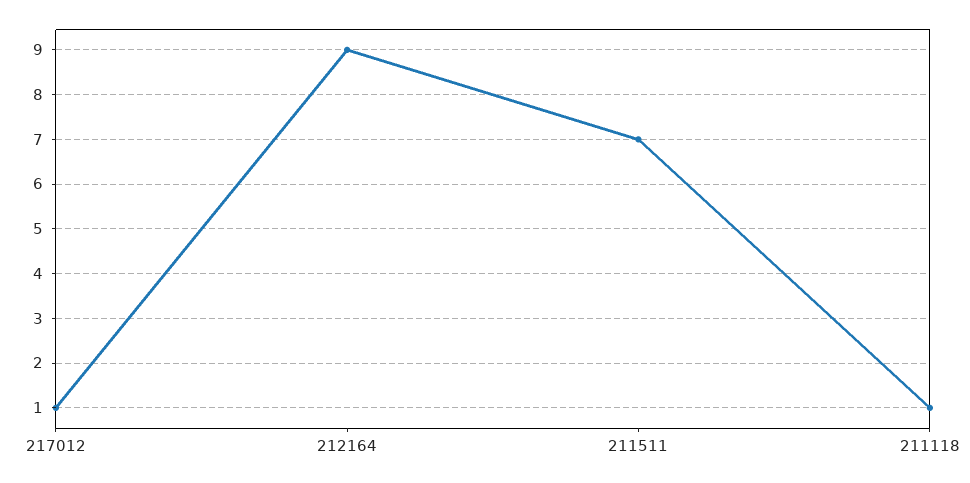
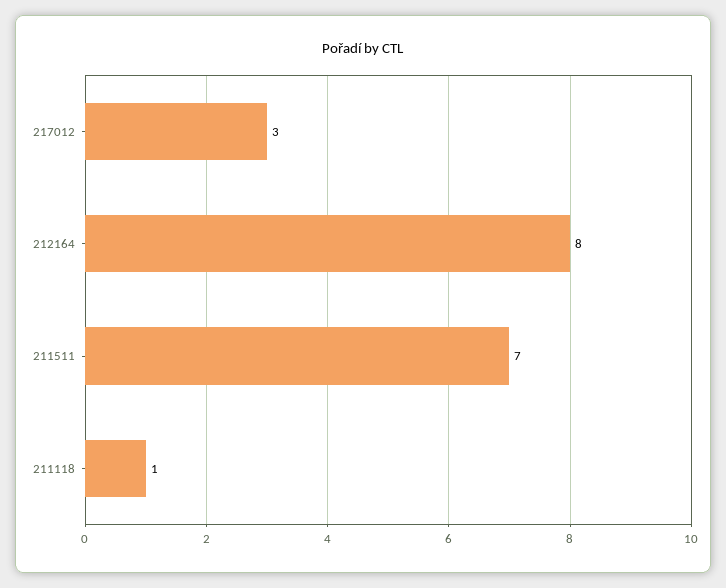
  {
-   "217012": 1,
+   "217012": 3,
-   "212164": 9,
+   "212164": 8,
    "211511": 7,
    "211118": 1
  }

